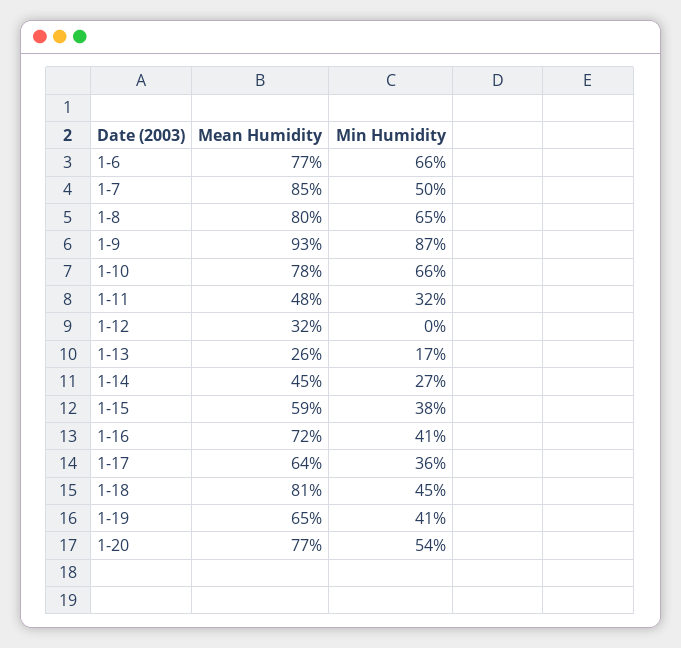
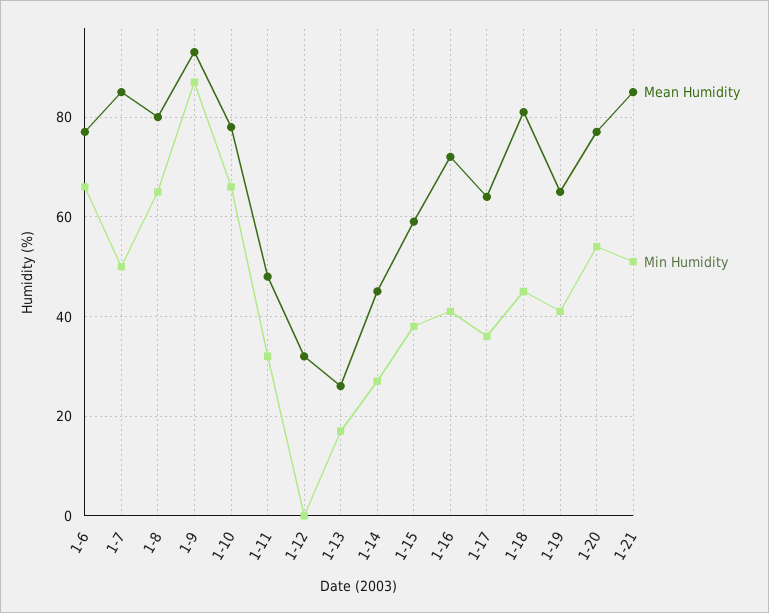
  {
    "Mean Humidity": {
      "1-6": 77,
      "1-7": 85,
      "1-8": 80,
      "1-9": 93,
      "1-10": 78,
      "1-11": 48,
      "1-12": 32,
      "1-13": 26,
      "1-14": 45,
      "1-15": 59,
      "1-16": 72,
      "1-17": 64,
      "1-18": 81,
      "1-19": 65,
-     "1-20": 77
+     "1-20": 77,
+     "1-21": 85
    },
    "Min Humidity": {
      "1-6": 66,
      "1-7": 50,
      "1-8": 65,
      "1-9": 87,
      "1-10": 66,
      "1-11": 32,
      "1-12": 0,
      "1-13": 17,
      "1-14": 27,
      "1-15": 38,
      "1-16": 41,
      "1-17": 36,
      "1-18": 45,
      "1-19": 41,
-     "1-20": 54
+     "1-20": 54,
+     "1-21": 50
    }
  }

